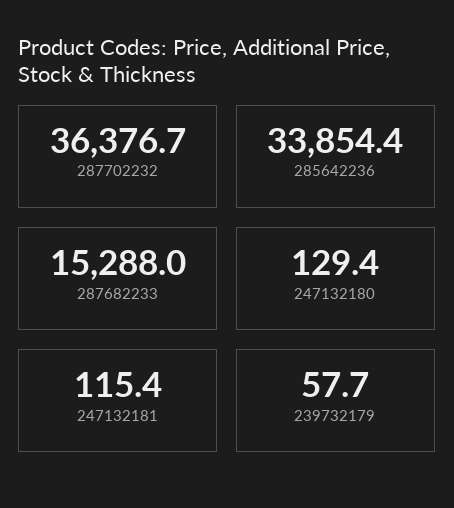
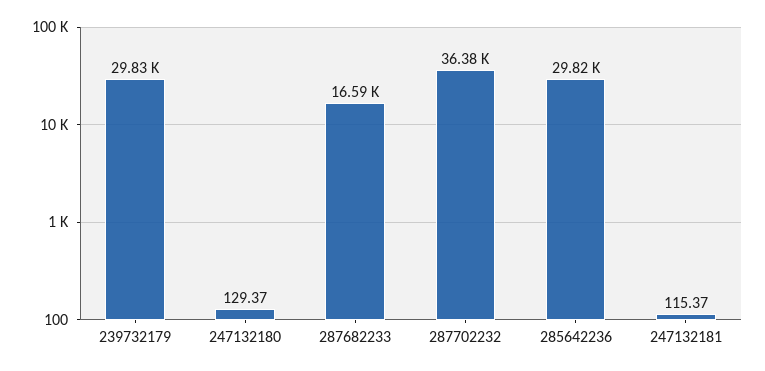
  {
    "287702232": 36376.7,
-   "285642236": 33854.4,
+   "285642236": 29820,
-   "287682233": 15288,
+   "287682233": 16590,
    "247132180": 129.37,
    "247132181": 115.37,
-   "239732179": 57.7
+   "239732179": 29830
  }

